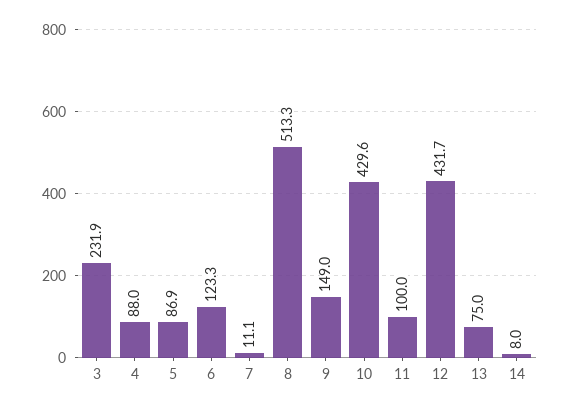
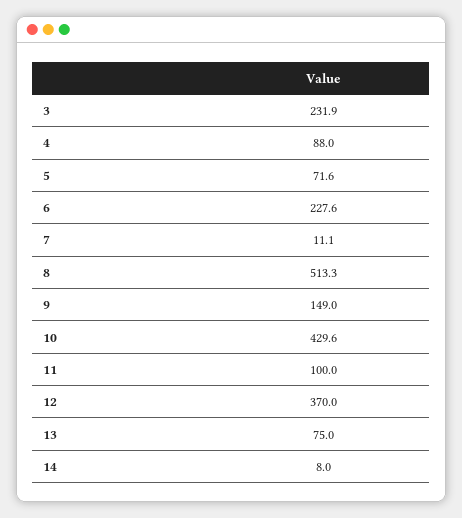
  {
    "3": 231.9,
    "4": 88,
-   "5": 86.9,
+   "5": 71.6,
-   "6": 123.3,
+   "6": 227.6,
    "7": 11.1,
    "8": 513.3,
    "9": 149,
    "10": 429.6,
    "11": 100,
-   "12": 431.7,
+   "12": 370,
    "13": 75,
    "14": 8
  }

